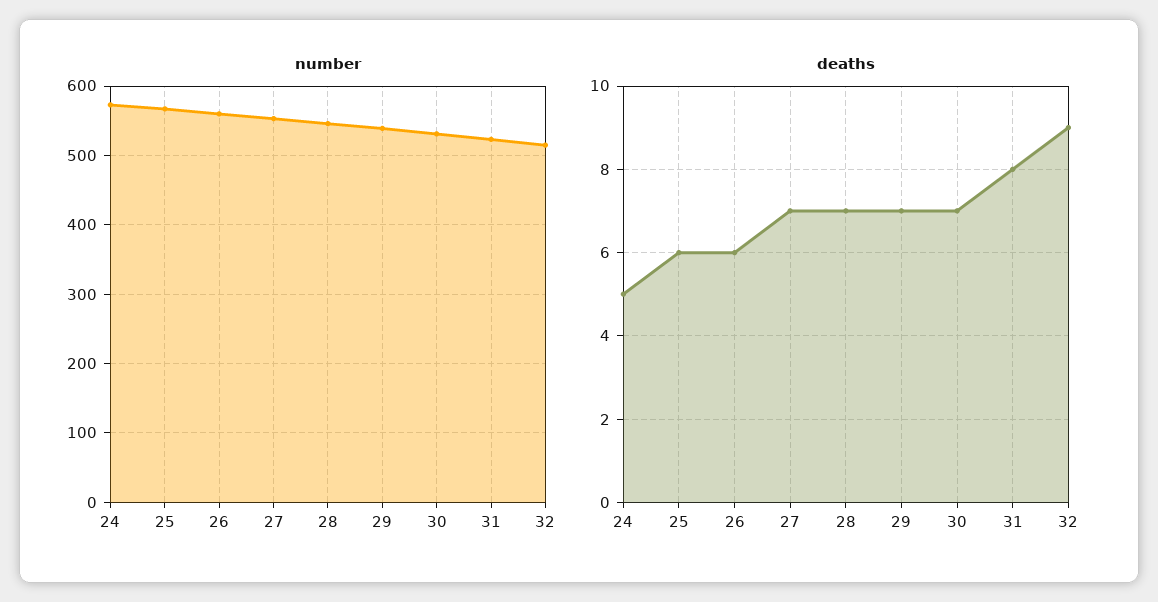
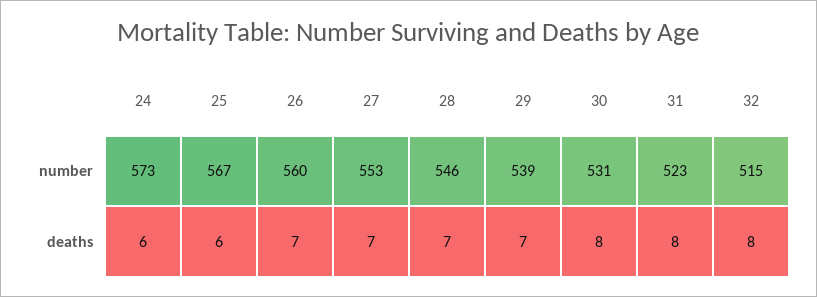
  {
    "number": {
      "24": 573,
      "25": 567,
      "26": 560,
      "27": 553,
      "28": 546,
      "29": 539,
      "30": 531,
      "31": 523,
      "32": 515
    },
    "deaths": {
-     "24": 5,
+     "24": 6,
      "25": 6,
-     "26": 6,
+     "26": 7,
      "27": 7,
      "28": 7,
      "29": 7,
-     "30": 7,
+     "30": 8,
      "31": 8,
-     "32": 9
+     "32": 8
    }
  }

